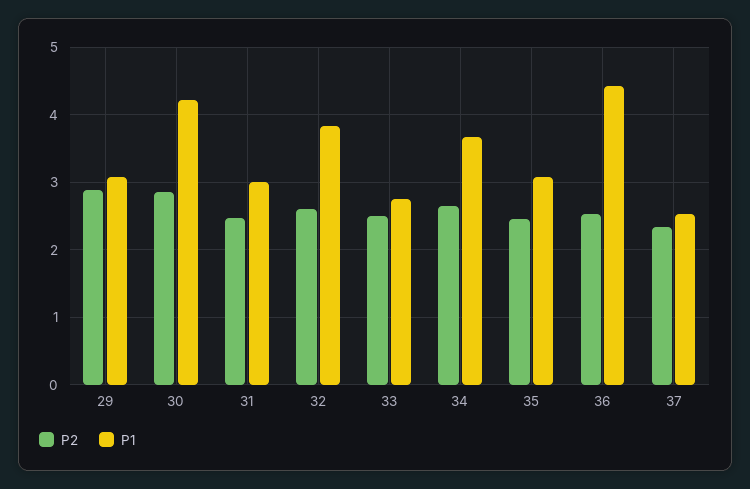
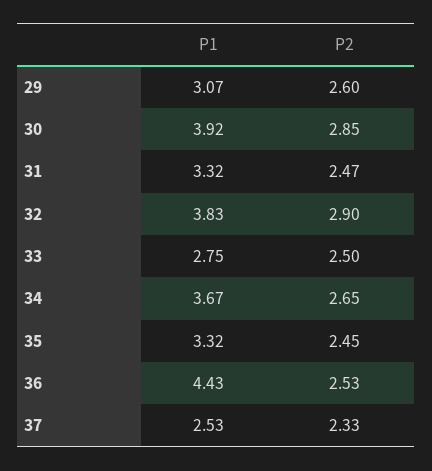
  {
    "P2": {
-     "29": 2.9,
+     "29": 2.6,
      "30": 2.85,
      "31": 2.47,
-     "32": 2.6,
+     "32": 2.9,
      "33": 2.5,
      "34": 2.65,
      "35": 2.45,
      "36": 2.53,
      "37": 2.33
    },
    "P1": {
      "29": 3.07,
-     "30": 4.2,
+     "30": 3.92,
-     "31": 3,
+     "31": 3.32,
      "32": 3.83,
      "33": 2.75,
      "34": 3.67,
-     "35": 3.1,
+     "35": 3.32,
      "36": 4.43,
      "37": 2.53
    }
  }

